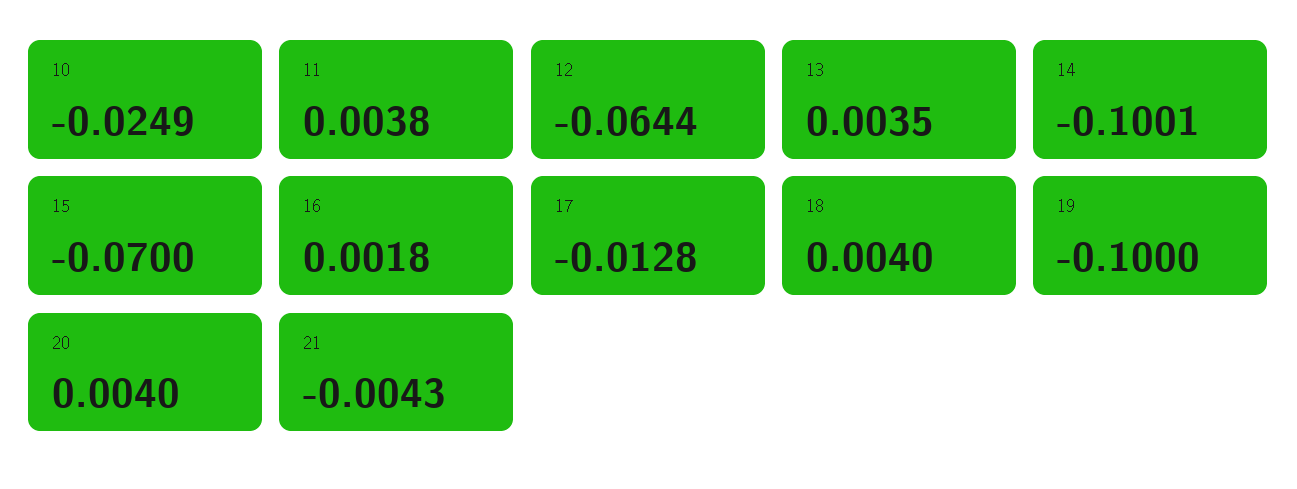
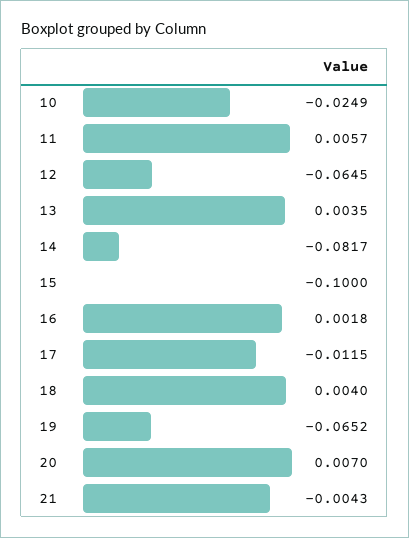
  {
    "10": -0.0249,
-   "11": 0.0038,
+   "11": 0.0057,
-   "12": -0.0644,
+   "12": -0.0645,
    "13": 0.0035,
-   "14": -0.1001,
+   "14": -0.0817,
-   "15": -0.07,
+   "15": -0.1,
    "16": 0.0018,
-   "17": -0.0128,
+   "17": -0.0115,
    "18": 0.004,
-   "19": -0.1,
+   "19": -0.0652,
-   "20": 0.004,
+   "20": 0.007,
    "21": -0.0043
  }

